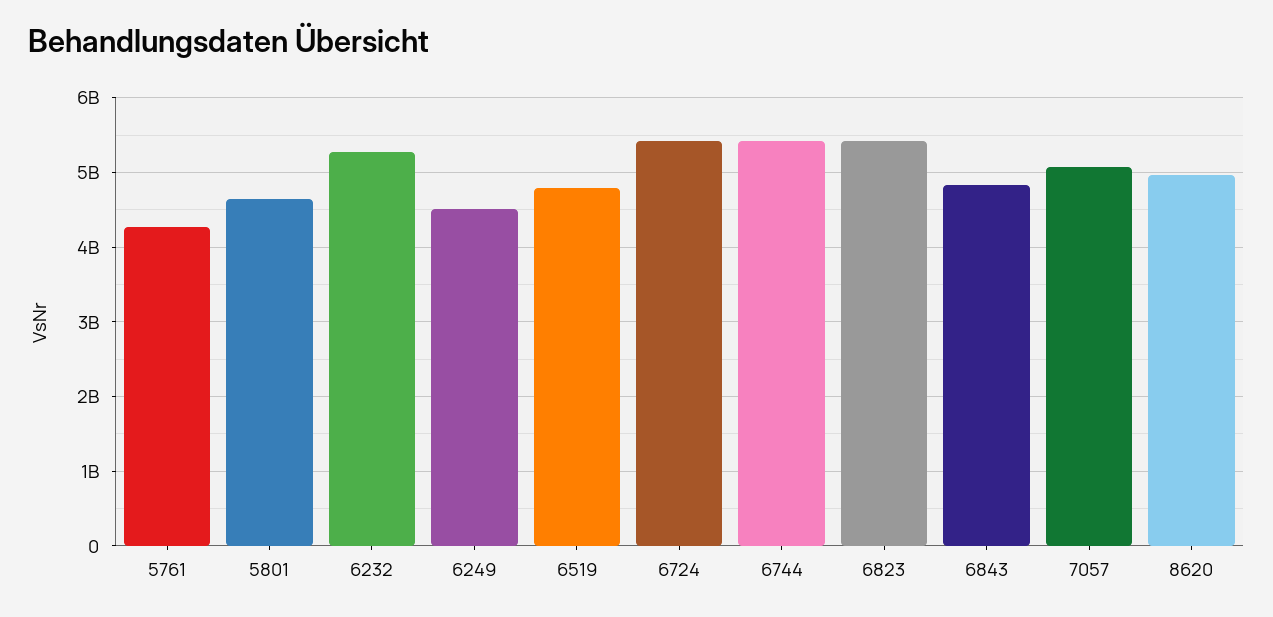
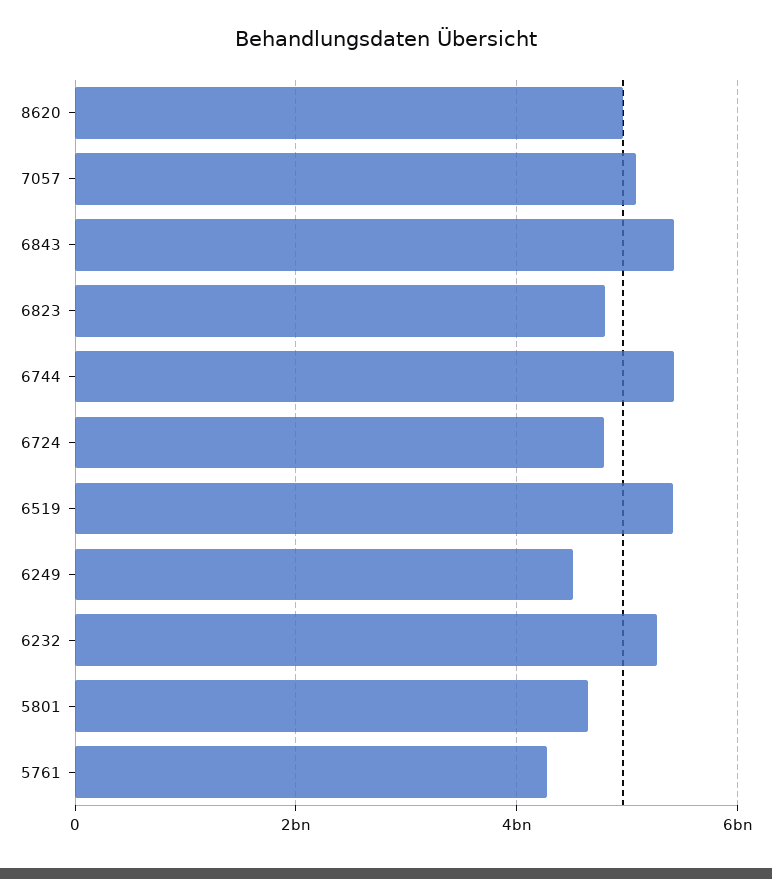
  {
    "5761": 4300000000,
    "5801": 4600000000,
    "6232": 5300000000,
    "6249": 4500000000,
-   "6519": 4800000000,
+   "6519": 5400000000,
-   "6724": 5400000000,
+   "6724": 4800000000,
    "6744": 5400000000,
-   "6823": 5400000000,
+   "6823": 4800000000,
-   "6843": 4800000000,
+   "6843": 5400000000,
    "7057": 5100000000,
    "8620": 5000000000
  }

